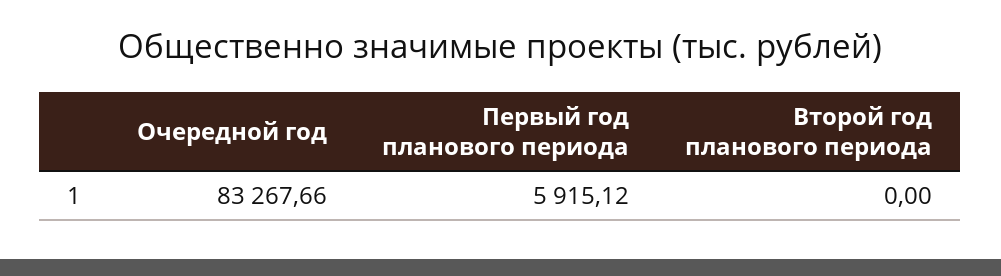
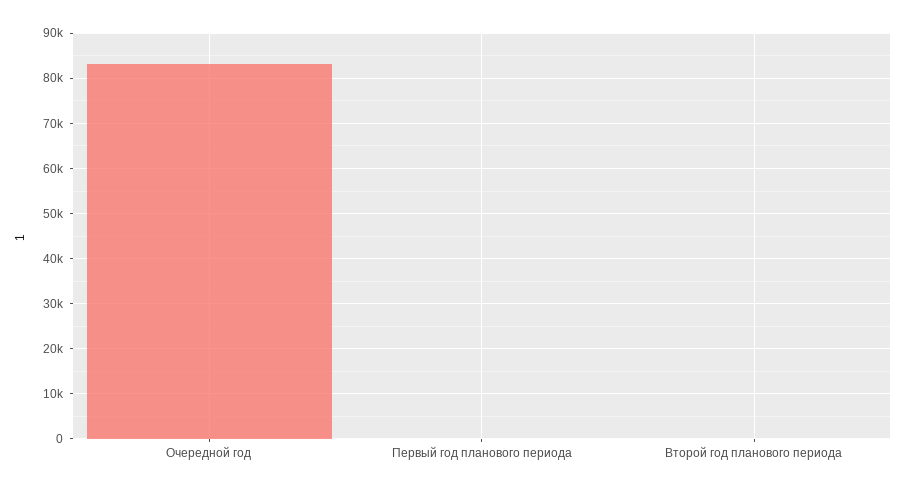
  {
    "Очередной год": 83267.66,
-   "Первый год планового периода": 5915.12,
+   "Первый год планового периода": 0,
    "Второй год планового периода": 0
  }

